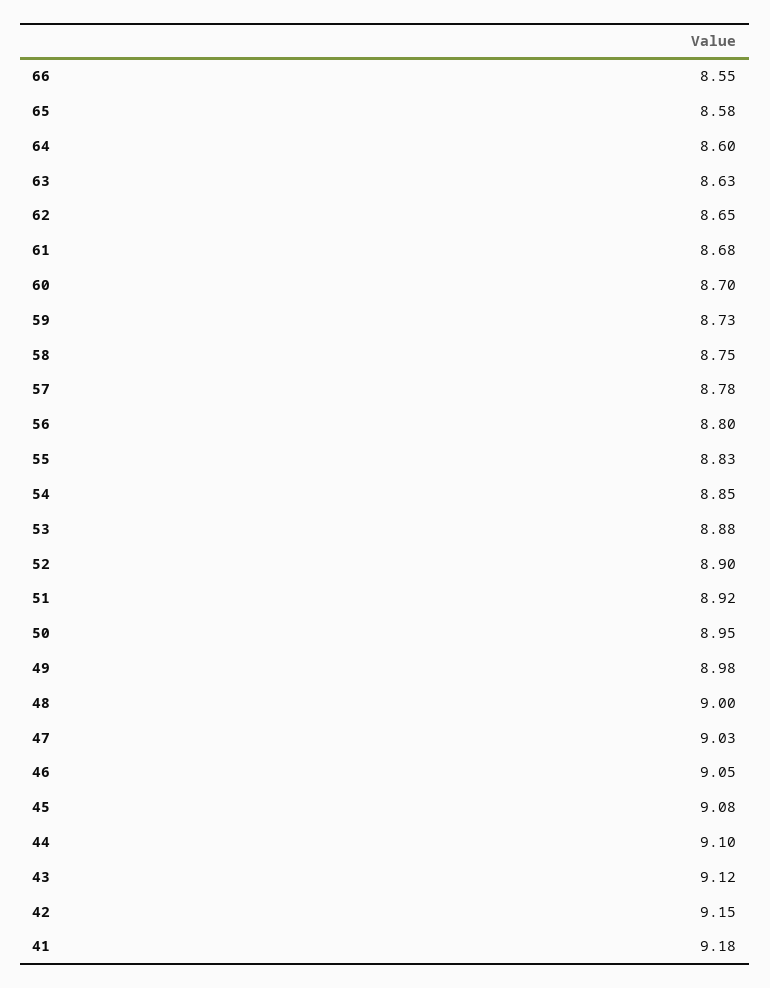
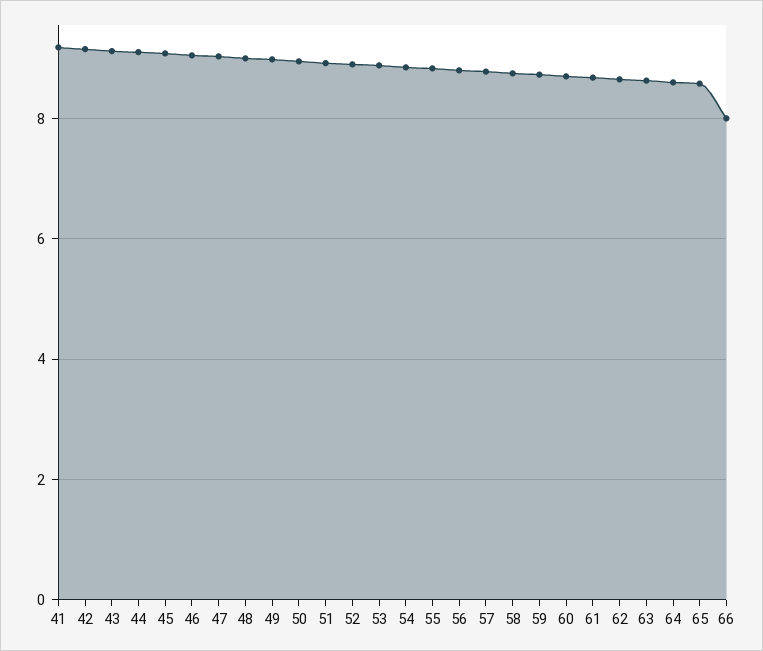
  {
-   "66": 8.55,
+   "66": 8,
    "65": 8.58,
    "64": 8.6,
    "63": 8.63,
    "62": 8.65,
    "61": 8.68,
    "60": 8.7,
    "59": 8.73,
    "58": 8.75,
    "57": 8.78,
    "56": 8.8,
    "55": 8.83,
    "54": 8.85,
    "53": 8.88,
    "52": 8.9,
    "51": 8.92,
    "50": 8.95,
    "49": 8.98,
    "48": 9,
    "47": 9.03,
    "46": 9.05,
    "45": 9.08,
    "44": 9.1,
    "43": 9.12,
    "42": 9.15,
    "41": 9.18
  }

